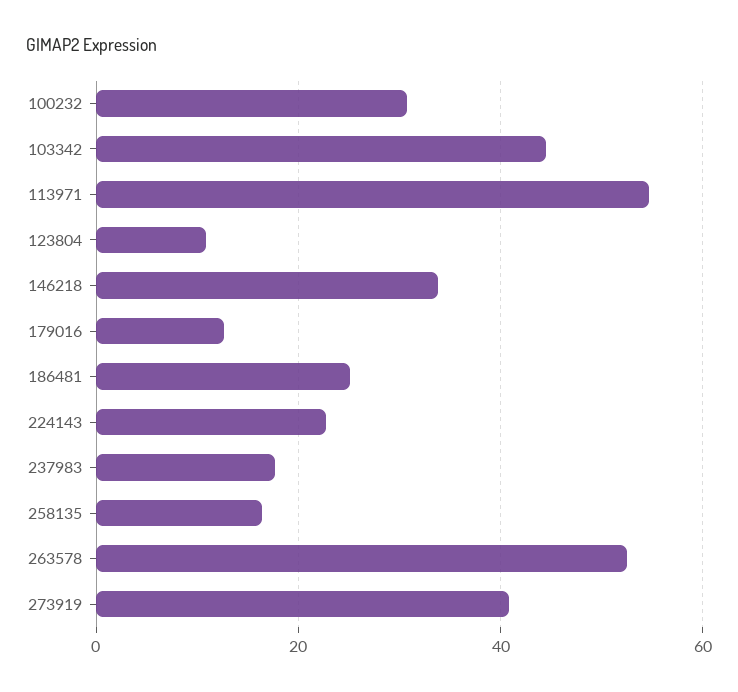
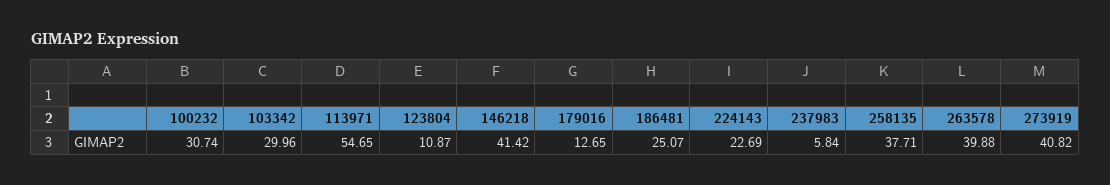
  {
    "100232": 30.74,
-   "103342": 44,
+   "103342": 29.96,
    "113971": 54.65,
    "123804": 10.87,
-   "146218": 34,
+   "146218": 41.42,
    "179016": 12.65,
    "186481": 25.07,
    "224143": 22.69,
-   "237983": 18,
+   "237983": 5.84,
-   "258135": 16,
+   "258135": 37.71,
-   "263578": 52,
+   "263578": 39.88,
    "273919": 40.82
  }

